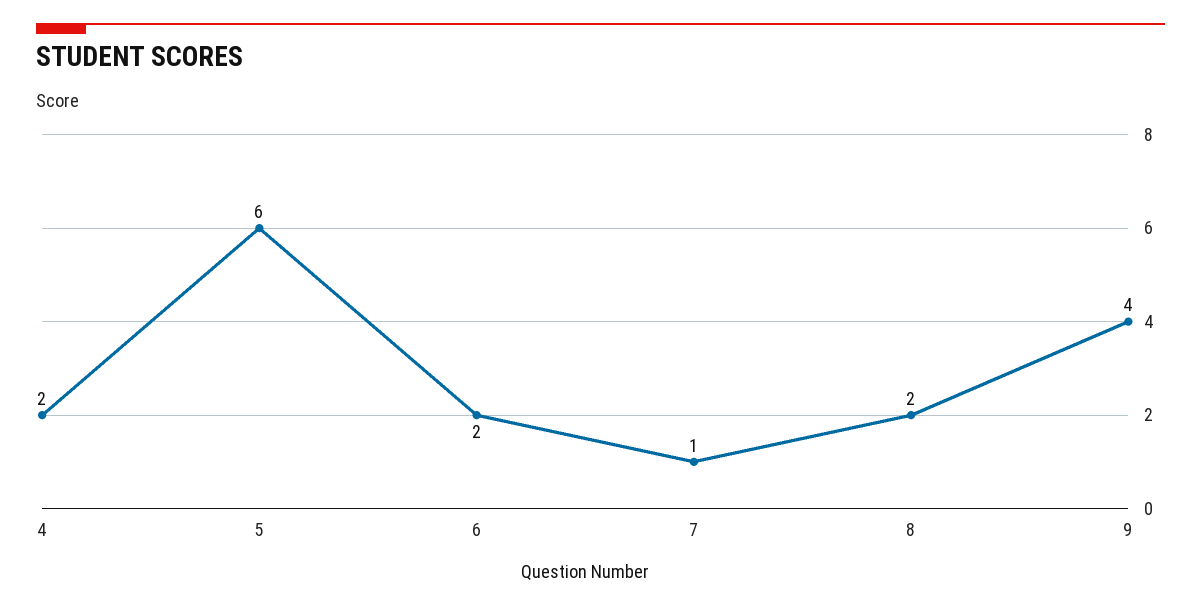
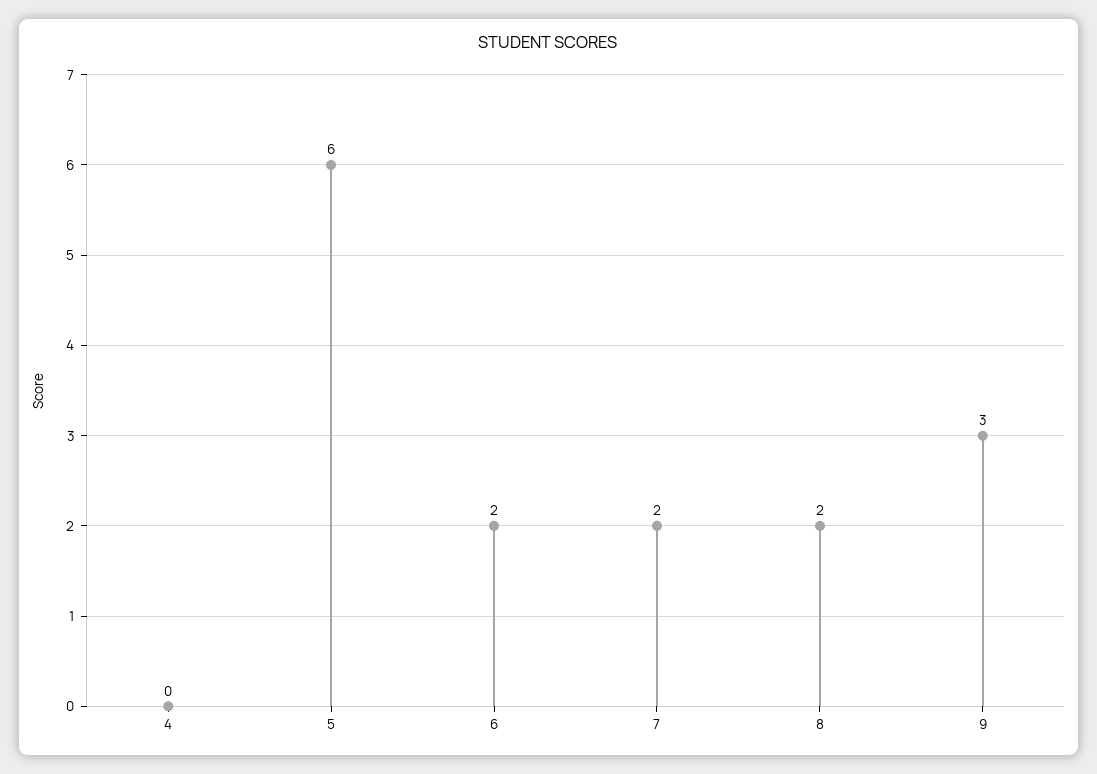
  {
-   "4": 2,
+   "4": 0,
    "5": 6,
    "6": 2,
-   "7": 1,
+   "7": 2,
    "8": 2,
-   "9": 4
+   "9": 3
  }

